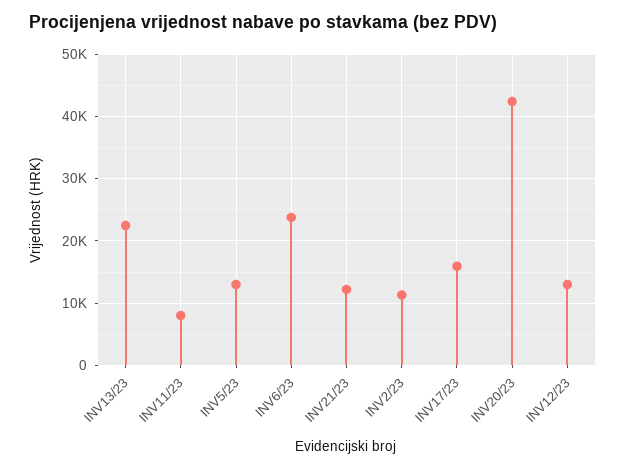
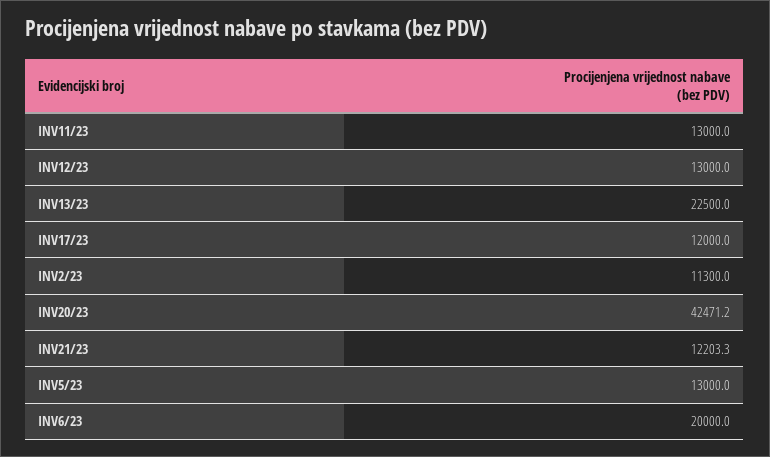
  {
    "INV13/23": 22500,
-   "INV11/23": 8000,
+   "INV11/23": 13000,
    "INV5/23": 13000,
-   "INV6/23": 24000,
+   "INV6/23": 20000,
    "INV21/23": 12203.3,
    "INV2/23": 11300,
-   "INV17/23": 16000,
+   "INV17/23": 12000,
    "INV20/23": 42471.2,
    "INV12/23": 13000
  }

